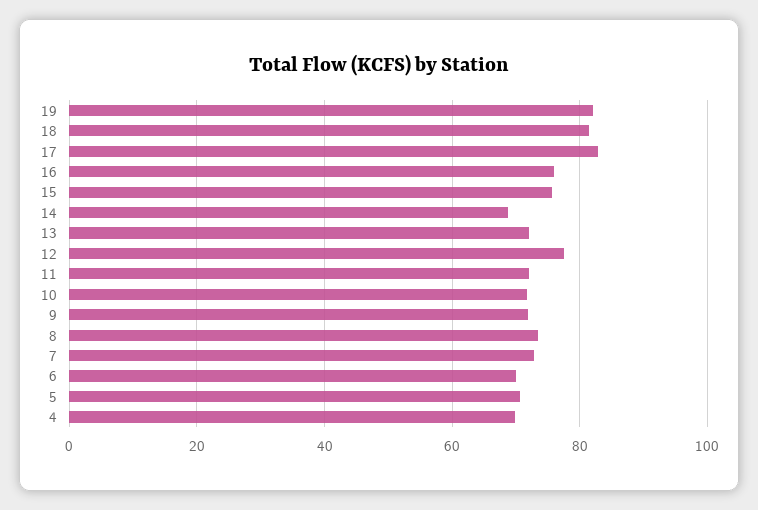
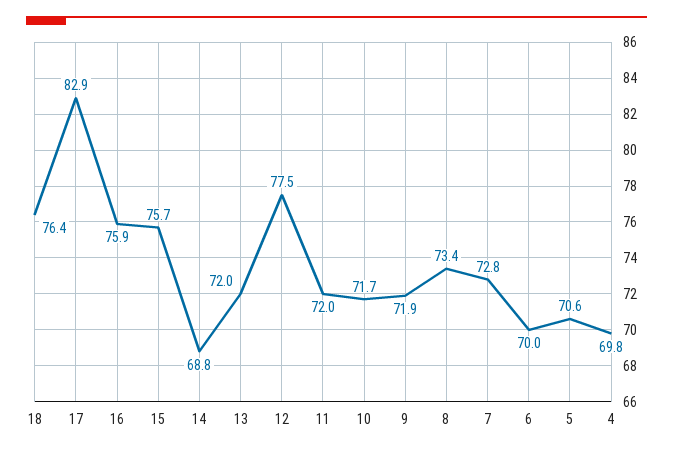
  {
-   "19": 82,
-   "18": 82,
+   "18": 76.4,
    "17": 82.9,
    "16": 75.9,
    "15": 75.7,
    "14": 68.8,
    "13": 72,
    "12": 77.5,
    "11": 72,
    "10": 71.7,
    "9": 71.9,
    "8": 73.4,
    "7": 72.8,
    "6": 70,
    "5": 70.6,
    "4": 69.8
  }

